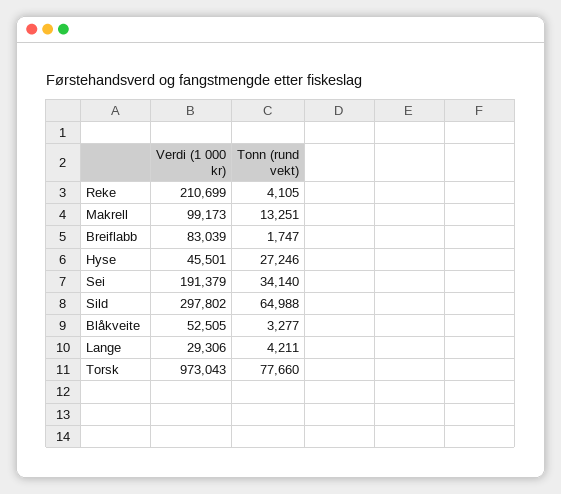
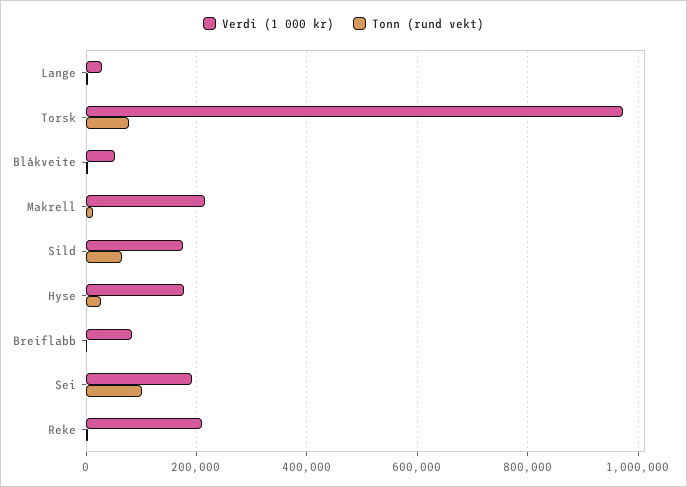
  {
    "Verdi (1 000 kr)": {
      "Reke": 210699,
-     "Makrell": 99173,
+     "Makrell": 220000,
      "Breiflabb": 83039,
-     "Hyse": 45501,
+     "Hyse": 180000,
      "Sei": 191379,
-     "Sild": 297802,
+     "Sild": 180000,
      "Blåkveite": 52505,
      "Lange": 29306,
      "Torsk": 973043
    },
    "Tonn (rund vekt)": {
      "Reke": 4105,
      "Makrell": 13251,
      "Breiflabb": 1747,
      "Hyse": 27246,
-     "Sei": 34140,
+     "Sei": 100000,
      "Sild": 64988,
      "Blåkveite": 3277,
      "Lange": 4211,
      "Torsk": 77660
    }
  }

